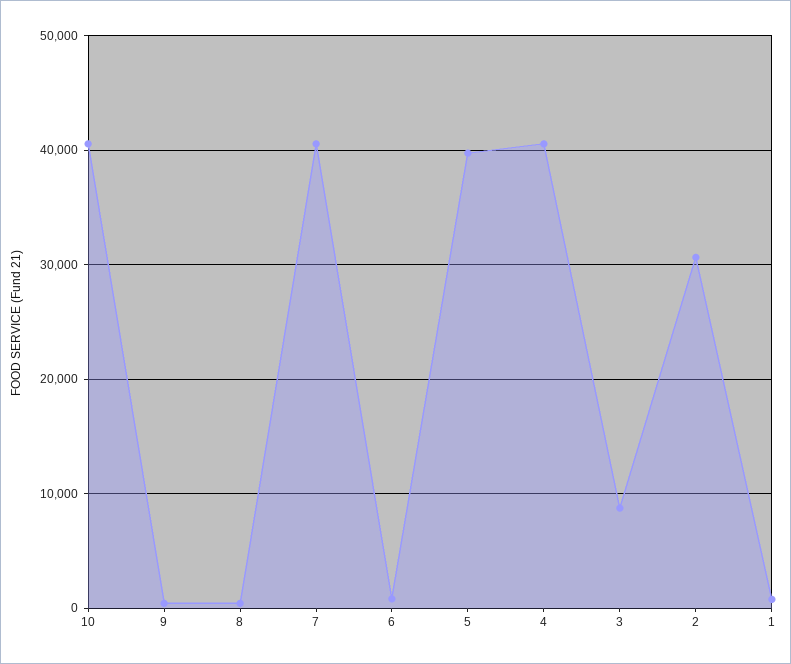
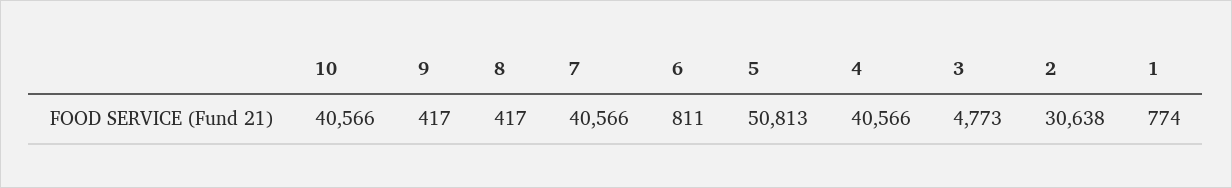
  {
    "10": 40566,
    "9": 417,
    "8": 417,
    "7": 40566,
    "6": 811,
-   "5": 40000,
+   "5": 50813,
    "4": 40566,
-   "3": 9000,
+   "3": 4773,
    "2": 30638,
    "1": 774
  }

